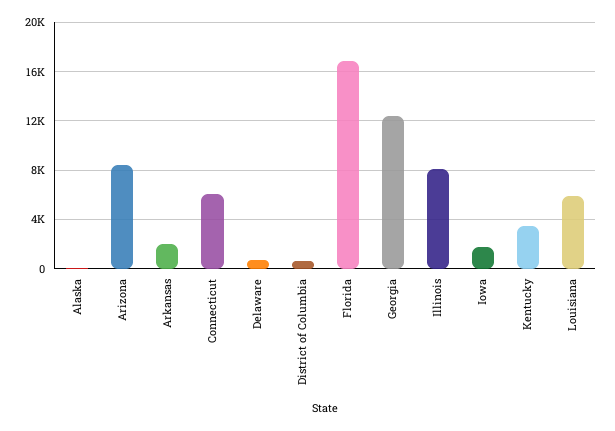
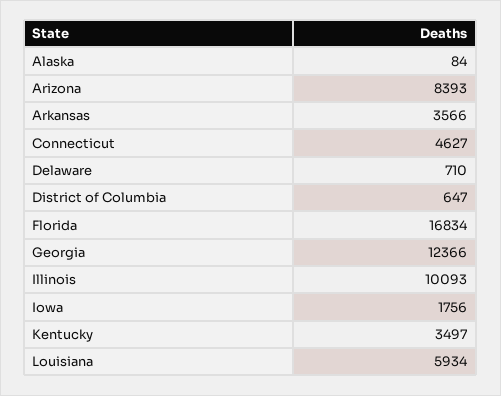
  {
    "Alaska": 84,
    "Arizona": 8393,
-   "Arkansas": 2000,
+   "Arkansas": 3566,
-   "Connecticut": 6000,
+   "Connecticut": 4627,
    "Delaware": 710,
    "District of Columbia": 647,
    "Florida": 16834,
    "Georgia": 12366,
-   "Illinois": 8000,
+   "Illinois": 10093,
    "Iowa": 1756,
    "Kentucky": 3497,
    "Louisiana": 5934
  }

